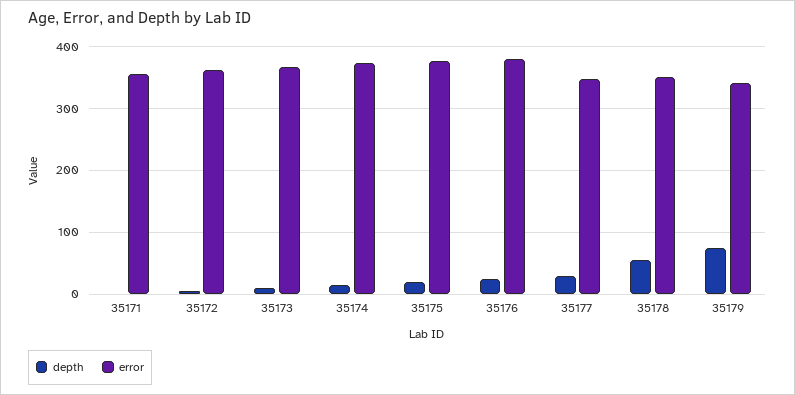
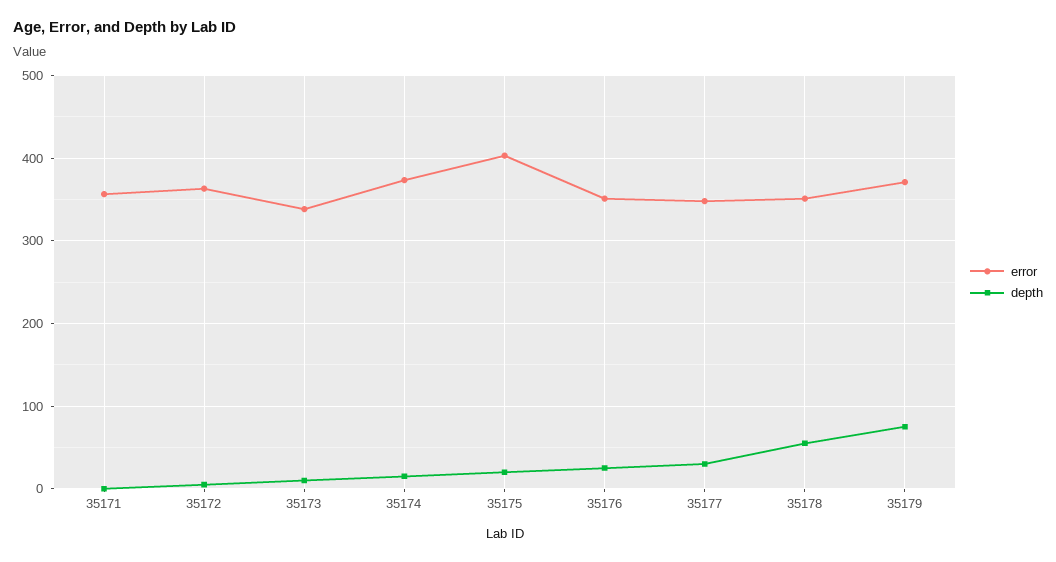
  {
    "depth": {
      "35171": 0,
      "35172": 10,
      "35173": 10,
      "35174": 20,
      "35175": 20,
      "35176": 30,
      "35177": 30,
      "35178": 60,
      "35179": 80
    },
    "error": {
      "35171": 360,
      "35172": 360,
-     "35173": 370,
+     "35173": 340,
      "35174": 370,
-     "35175": 380,
+     "35175": 400,
-     "35176": 380,
+     "35176": 350,
      "35177": 350,
      "35178": 350,
-     "35179": 340
+     "35179": 370
    }
  }

